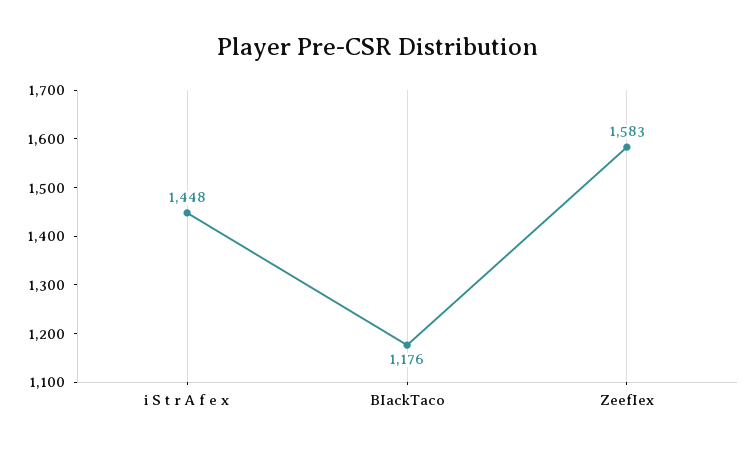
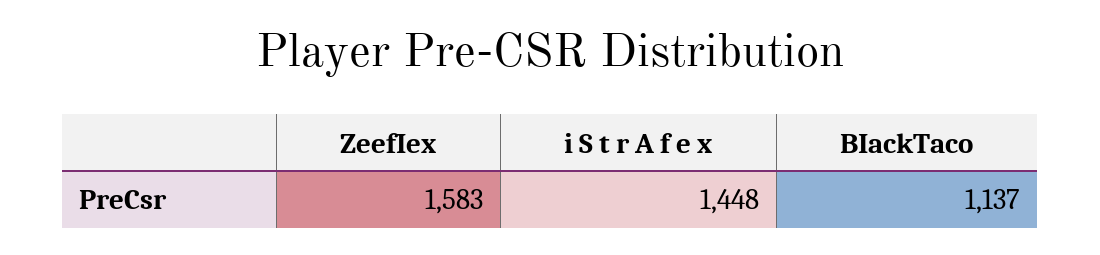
  {
    "i S t r A f e x": 1448,
-   "BIackTaco": 1176,
+   "BIackTaco": 1137,
    "ZeefIex": 1583
  }

